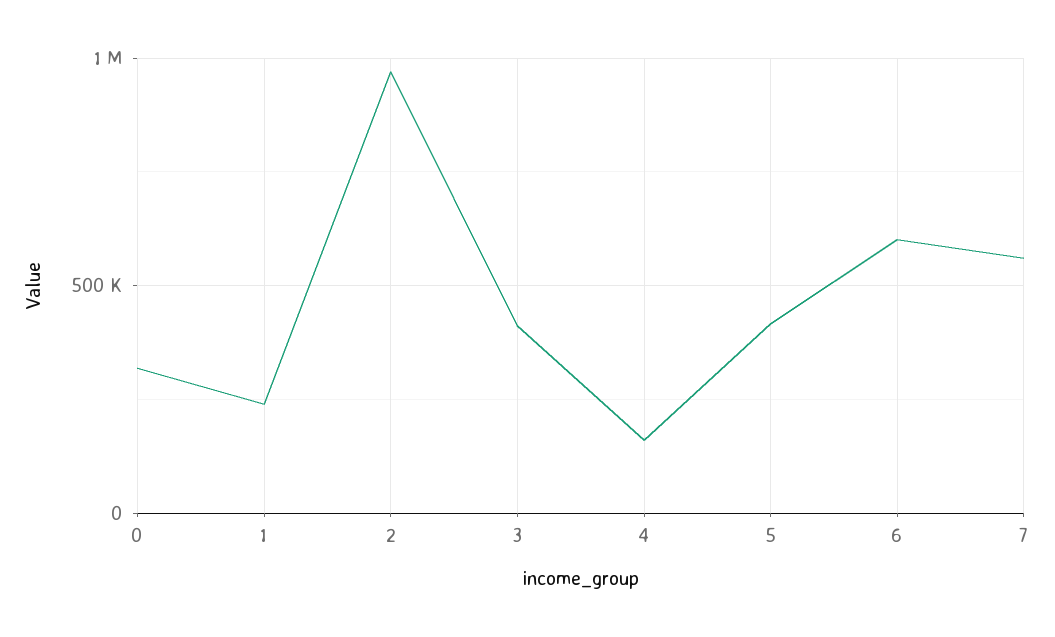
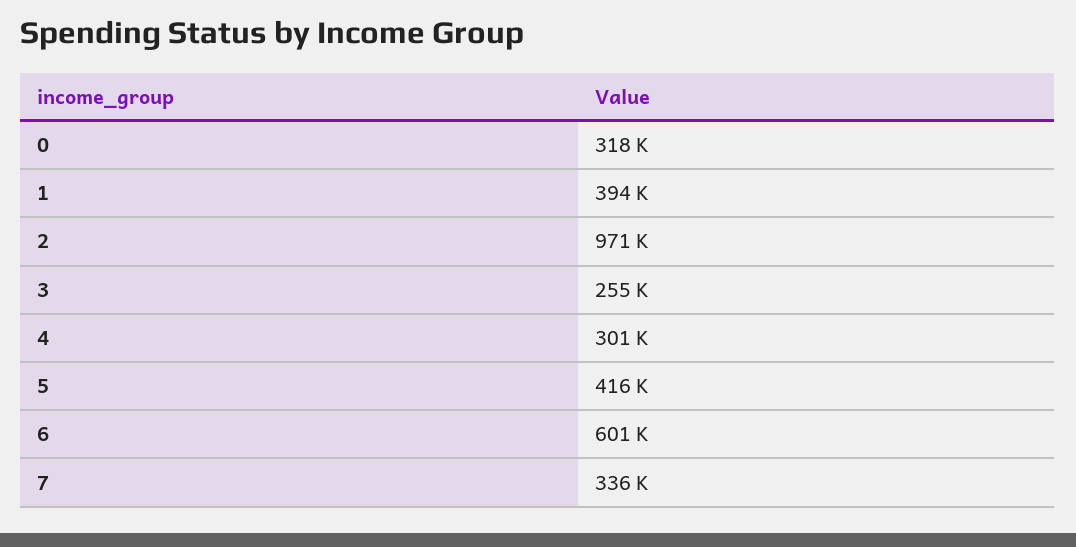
  {
    "0": 318000,
-   "1": 250000,
+   "1": 394000,
    "2": 971000,
-   "3": 400000,
+   "3": 255000,
-   "4": 150000,
+   "4": 301000,
    "5": 416000,
    "6": 601000,
-   "7": 550000
+   "7": 336000
  }

